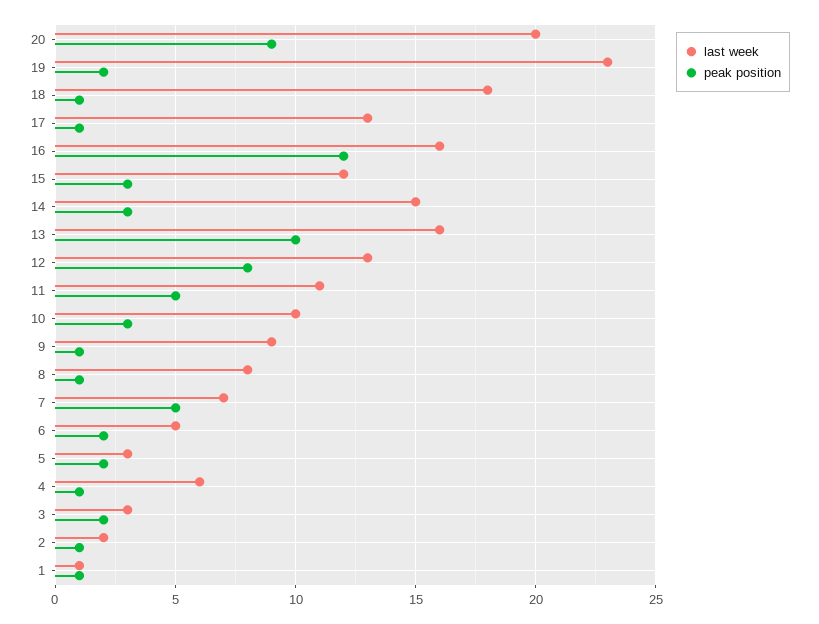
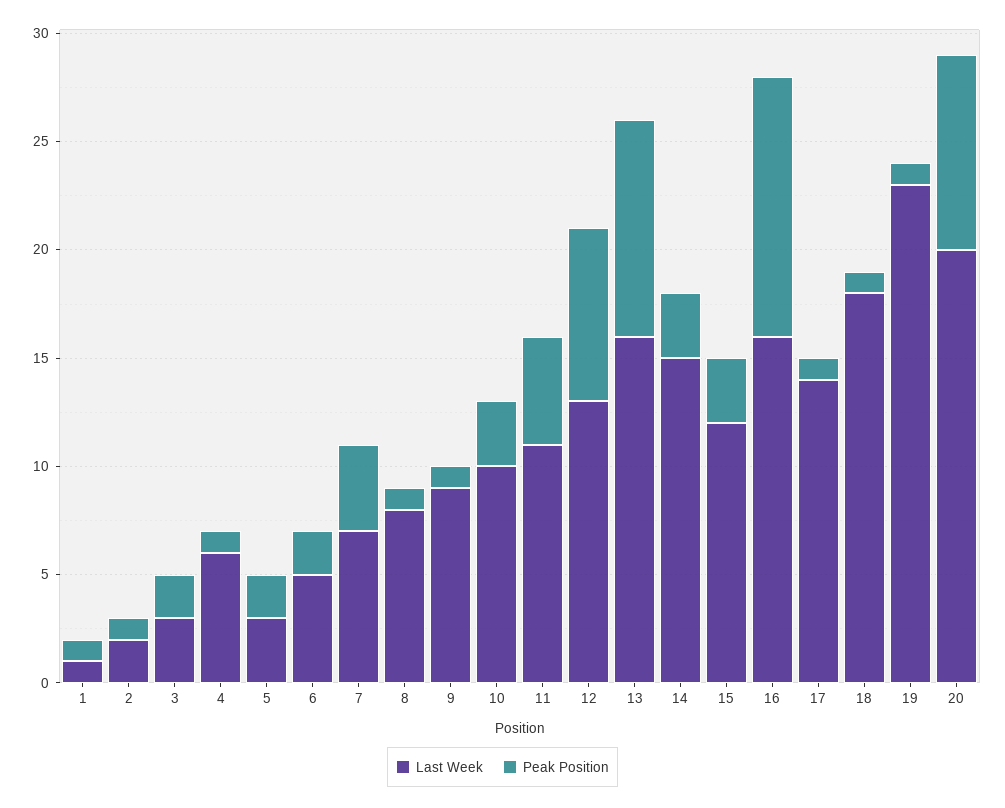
  {
    "last week": {
      "20": 20,
      "19": 23,
      "18": 18,
-     "17": 13,
+     "17": 14,
      "16": 16,
      "15": 12,
      "14": 15,
      "13": 16,
      "12": 13,
      "11": 11,
      "10": 10,
      "9": 9,
      "8": 8,
      "7": 7,
      "6": 5,
      "5": 3,
      "4": 6,
      "3": 3,
      "2": 2,
      "1": 1
    },
    "peak position": {
      "20": 9,
-     "19": 2,
+     "19": 1,
      "18": 1,
      "17": 1,
      "16": 12,
      "15": 3,
      "14": 3,
      "13": 10,
      "12": 8,
      "11": 5,
      "10": 3,
      "9": 1,
      "8": 1,
-     "7": 5,
+     "7": 4,
      "6": 2,
      "5": 2,
      "4": 1,
      "3": 2,
      "2": 1,
      "1": 1
    }
  }

